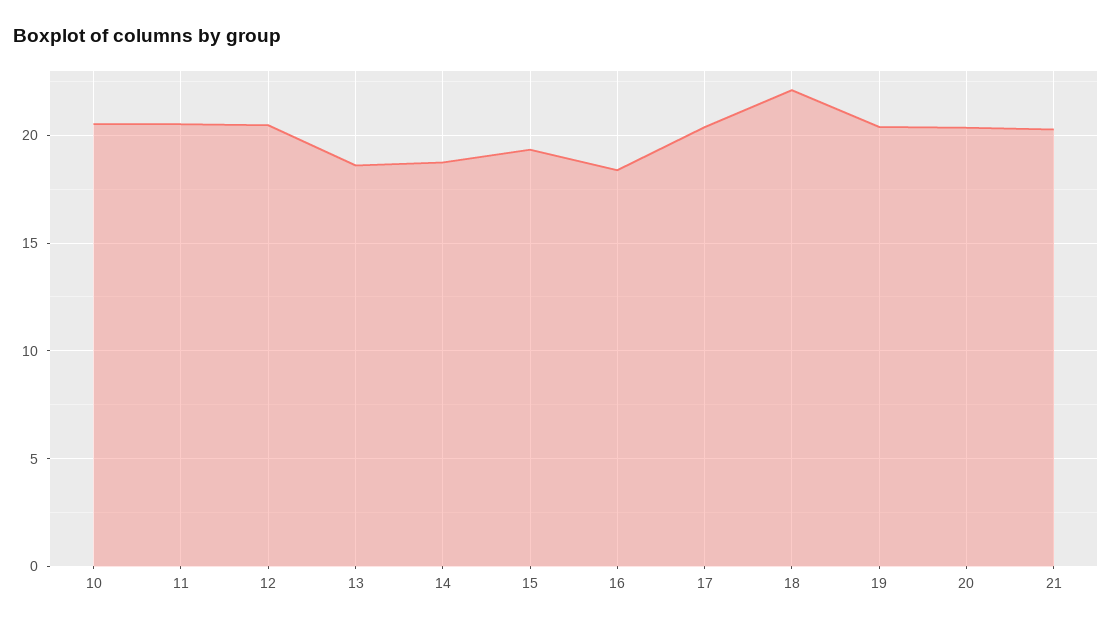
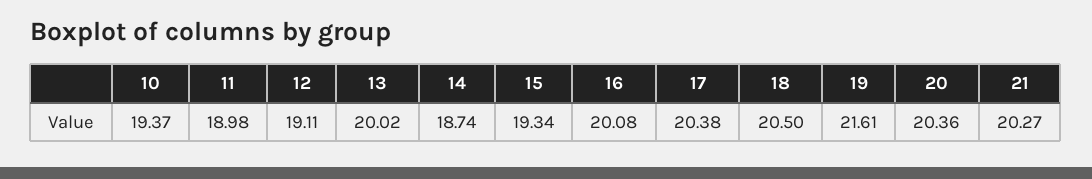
  {
-   "10": 20.5,
+   "10": 19.37,
-   "11": 20.5,
+   "11": 18.98,
-   "12": 20.5,
+   "12": 19.11,
-   "13": 18.5,
+   "13": 20.02,
    "14": 18.74,
    "15": 19.34,
-   "16": 18.5,
+   "16": 20.08,
    "17": 20.38,
-   "18": 22,
+   "18": 20.5,
-   "19": 20.5,
+   "19": 21.61,
    "20": 20.36,
    "21": 20.27
  }

